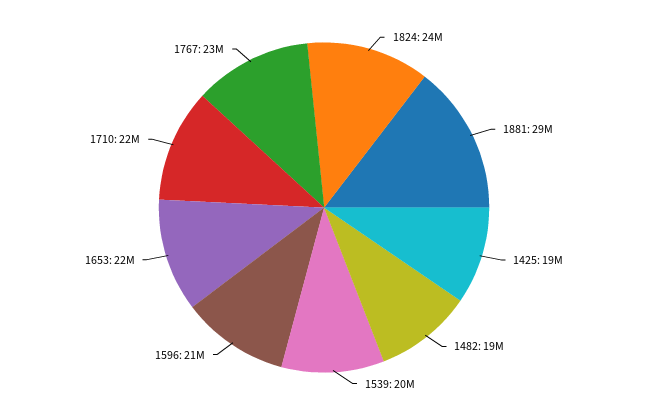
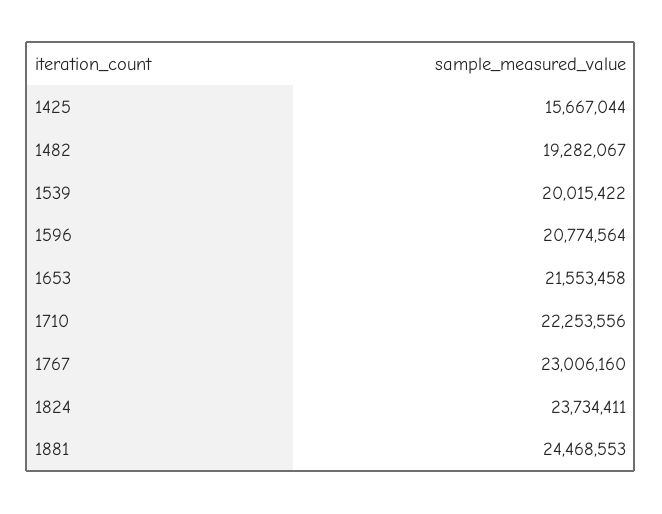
  {
    "1824": 23734411,
-   "1881": 29000000,
+   "1881": 24468553,
-   "1425": 19000000,
+   "1425": 15667044,
    "1482": 19282067,
    "1539": 20015422,
    "1596": 20774564,
    "1653": 21553458,
    "1710": 22253556,
    "1767": 23006160
  }

